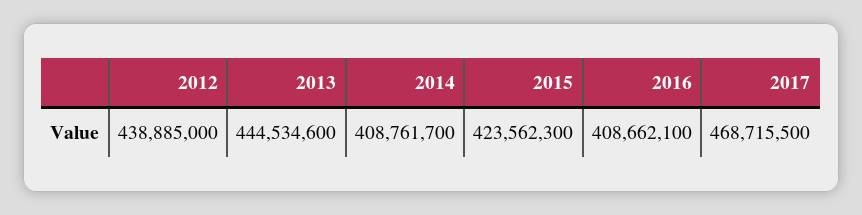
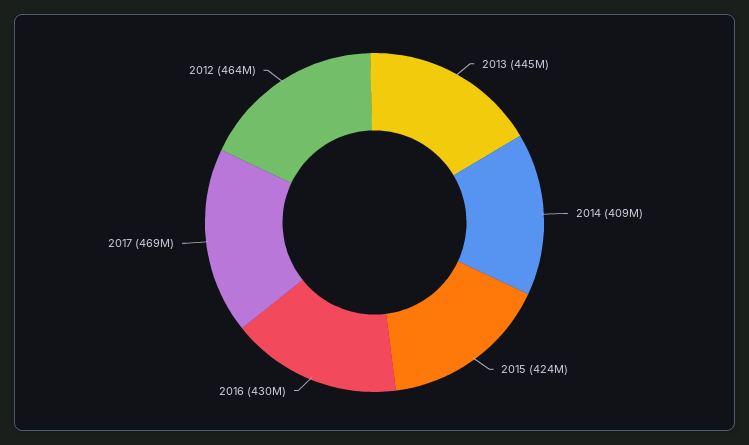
  {
-   "2012": 438885000,
+   "2012": 464000000,
    "2013": 444534600,
    "2014": 408761700,
    "2015": 423562300,
-   "2016": 408662100,
+   "2016": 430000000,
    "2017": 468715500
  }

